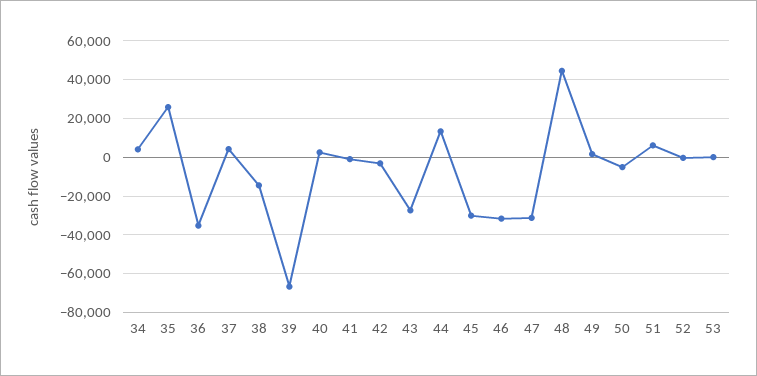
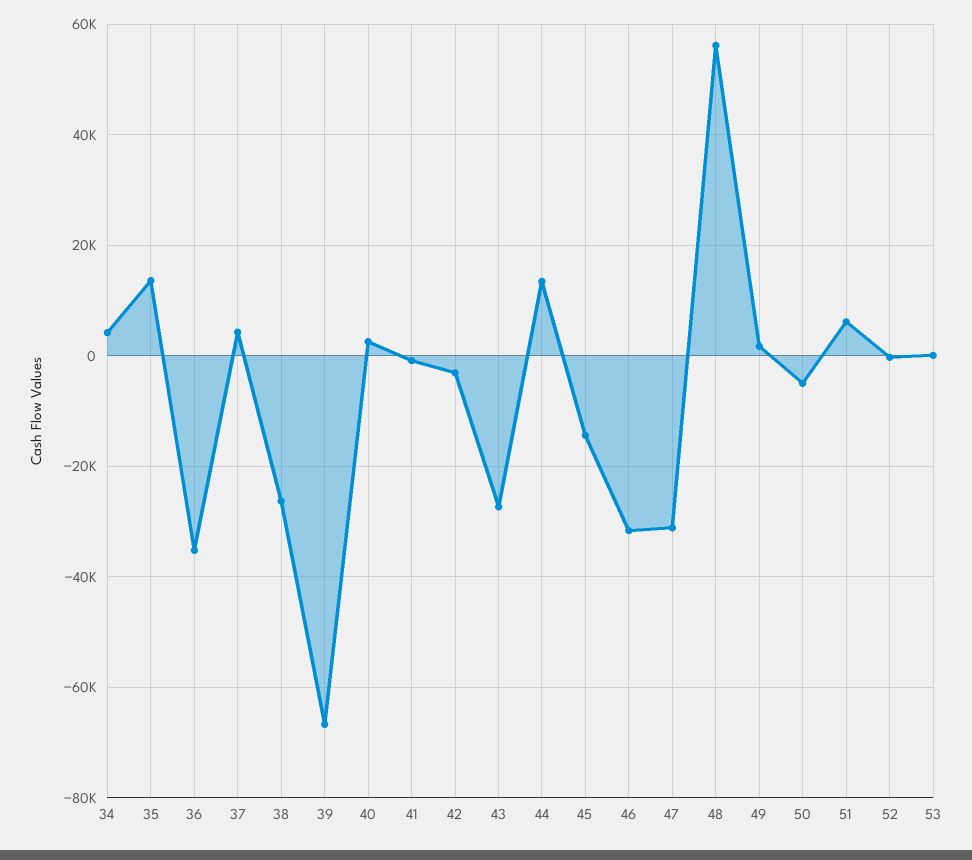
  {
    "34": 4000,
-   "35": 25000,
+   "35": 14000,
    "36": -36000,
    "37": 4000,
-   "38": -15000,
+   "38": -26000,
    "39": -66000,
    "40": 2000,
    "41": 0,
    "42": -4000,
    "43": -28000,
    "44": 14000,
-   "45": -30000,
+   "45": -14000,
    "46": -32000,
    "47": -32000,
-   "48": 45000,
+   "48": 56000,
    "49": 2000,
    "50": -4000,
    "51": 6000,
    "52": 0,
    "53": 0
  }

